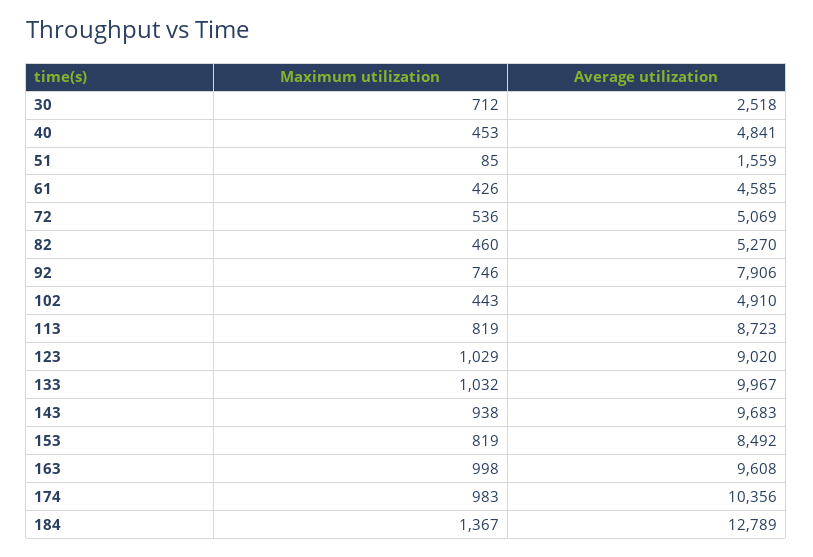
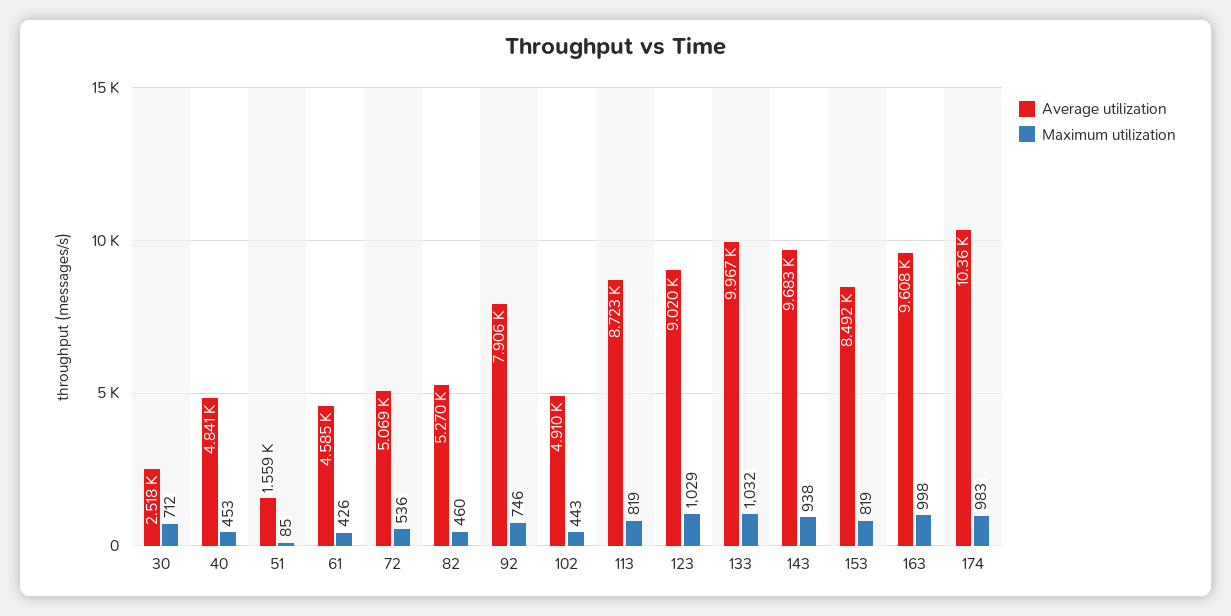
  {
    "Maximum utilization": {
      "30": 712,
      "40": 453,
      "51": 85,
      "61": 426,
      "72": 536,
      "82": 460,
      "92": 746,
      "102": 443,
      "113": 819,
      "123": 1029,
      "133": 1032,
      "143": 938,
      "153": 819,
      "163": 998,
-     "174": 983,
+     "174": 983
-     "184": 1367
    },
    "Average utilization": {
      "30": 2518,
      "40": 4841,
      "51": 1559,
      "61": 4585,
      "72": 5069,
      "82": 5270,
      "92": 7906,
      "102": 4910,
      "113": 8723,
      "123": 9020,
      "133": 9967,
      "143": 9683,
      "153": 8492,
      "163": 9608,
-     "174": 10356,
+     "174": 10356
-     "184": 12789
    }
  }

